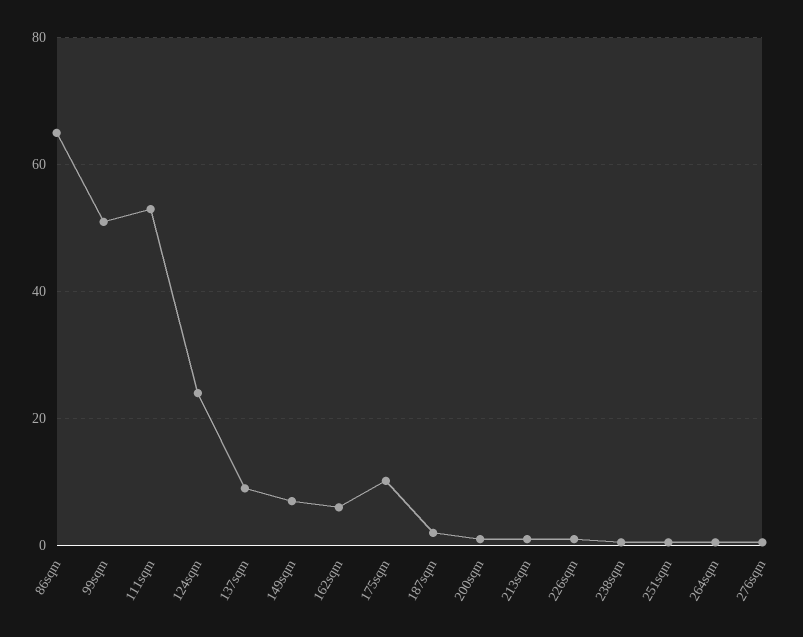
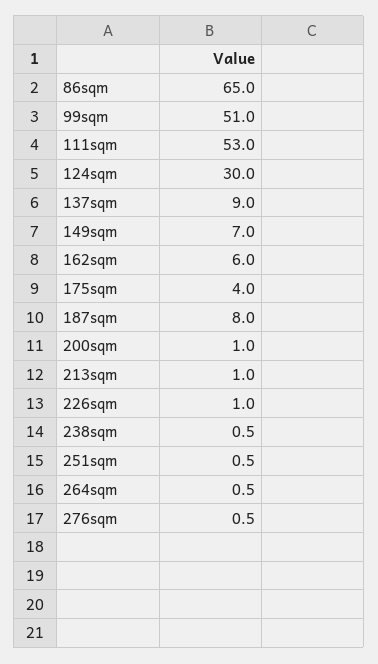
  {
    "86sqm": 65,
    "99sqm": 51,
    "111sqm": 53,
-   "124sqm": 24,
+   "124sqm": 30,
    "137sqm": 9,
    "149sqm": 7,
    "162sqm": 6,
-   "175sqm": 10,
+   "175sqm": 4,
-   "187sqm": 2,
+   "187sqm": 8,
    "200sqm": 1,
    "213sqm": 1,
    "226sqm": 1,
    "238sqm": 0.5,
    "251sqm": 0.5,
    "264sqm": 0.5,
    "276sqm": 0.5
  }

